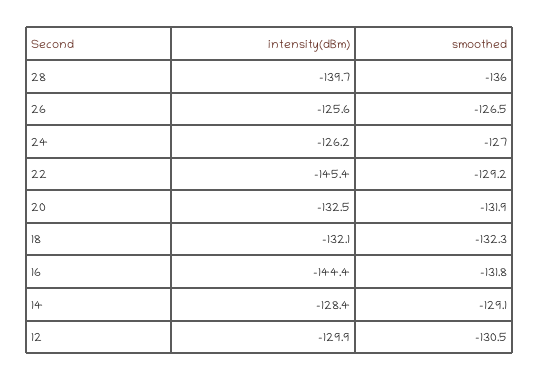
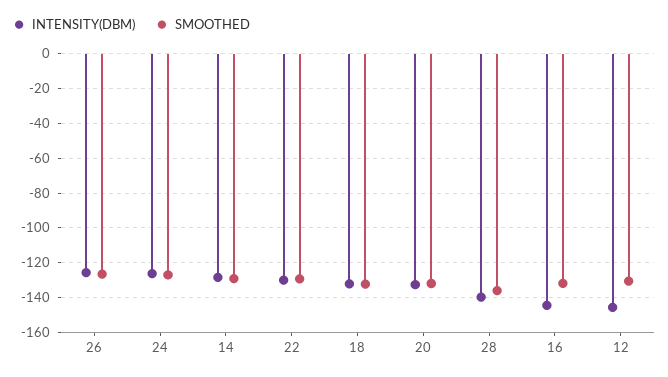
  {
    "intensity(dBm)": {
      "28": -139.7,
      "26": -125.6,
      "24": -126.2,
-     "22": -145.4,
+     "22": -130,
      "20": -132.5,
      "18": -132.1,
      "16": -144.4,
      "14": -128.4,
-     "12": -129.9
+     "12": -145
    },
    "smoothed": {
      "28": -136,
      "26": -126.5,
      "24": -127,
      "22": -129.2,
      "20": -131.9,
      "18": -132.3,
      "16": -131.8,
      "14": -129.1,
      "12": -130.5
    }
  }

